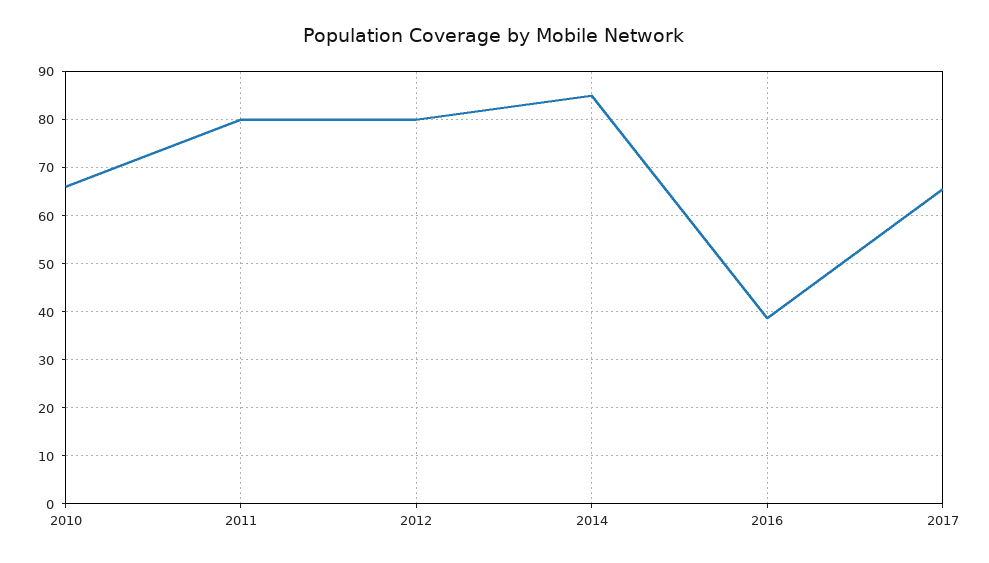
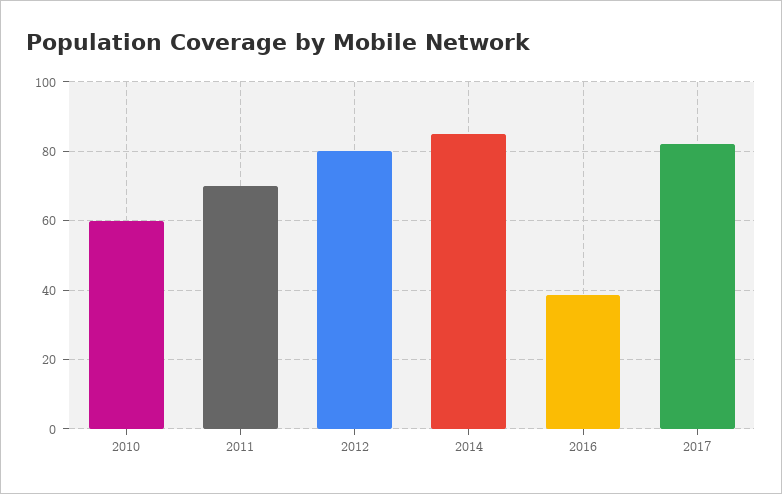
  {
-   "2010": 66,
+   "2010": 60,
-   "2011": 80,
+   "2011": 70,
    "2012": 80,
    "2014": 86,
    "2016": 38,
-   "2017": 66
+   "2017": 82
  }

